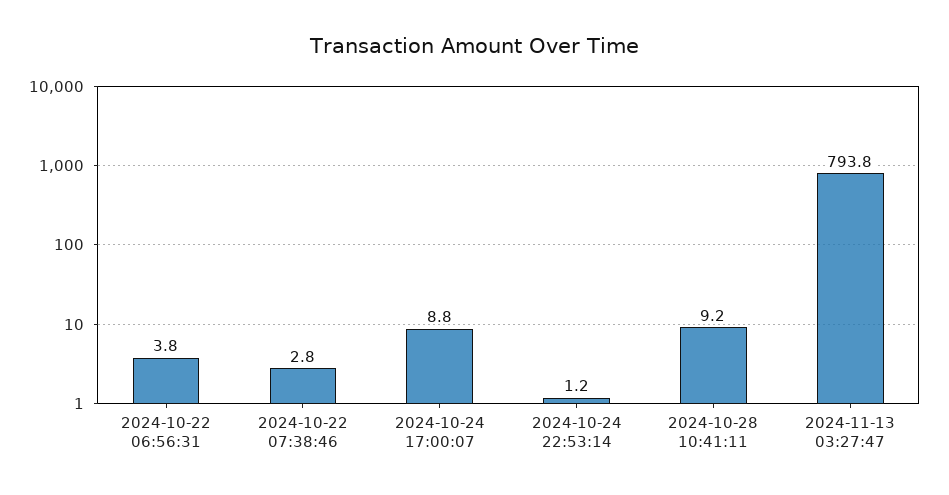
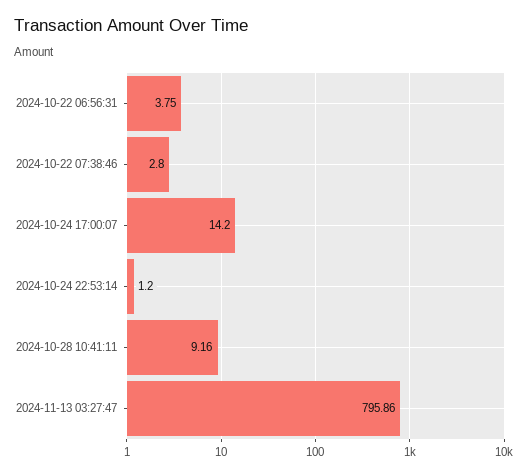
  {
    "2024-10-22 06:56:31": 3.75,
    "2024-10-22 07:38:46": 2.8,
-   "2024-10-24 17:00:07": 8.8,
+   "2024-10-24 17:00:07": 14.2,
    "2024-10-24 22:53:14": 1.2,
    "2024-10-28 10:41:11": 9.16,
-   "2024-11-13 03:27:47": 793.8
+   "2024-11-13 03:27:47": 795.86
  }

